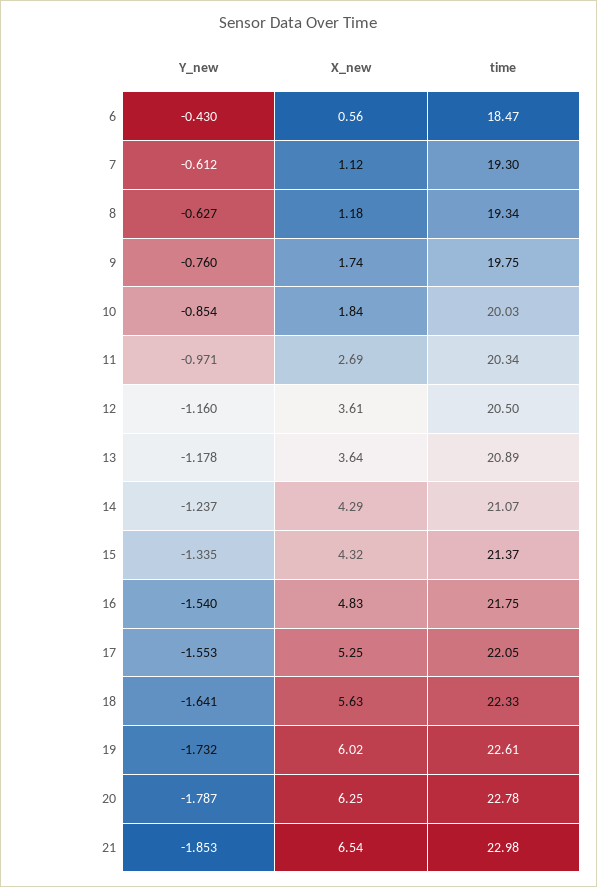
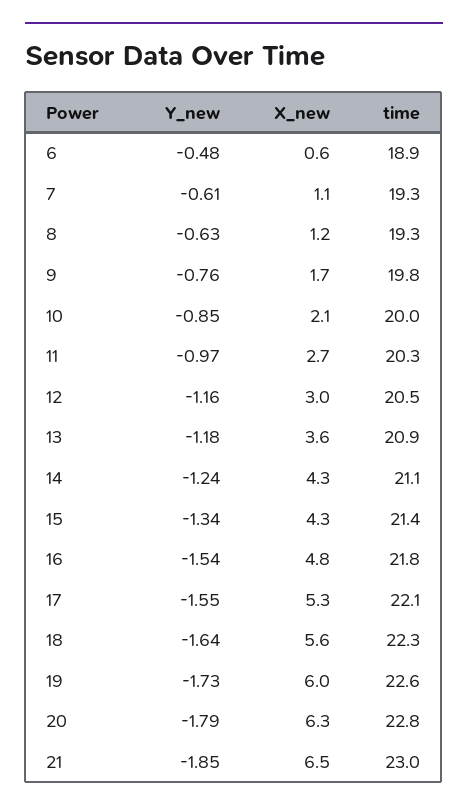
  {
    "Y_new": {
-     "6": -0.43,
+     "6": -0.48,
      "7": -0.612,
      "8": -0.627,
      "9": -0.76,
      "10": -0.854,
      "11": -0.971,
      "12": -1.16,
      "13": -1.178,
      "14": -1.237,
      "15": -1.335,
      "16": -1.54,
      "17": -1.553,
      "18": -1.641,
      "19": -1.732,
      "20": -1.787,
      "21": -1.853
    },
    "X_new": {
      "6": 0.56,
      "7": 1.12,
      "8": 1.18,
      "9": 1.74,
-     "10": 1.84,
+     "10": 2.1,
      "11": 2.69,
-     "12": 3.61,
+     "12": 3,
      "13": 3.64,
      "14": 4.29,
      "15": 4.32,
      "16": 4.83,
      "17": 5.25,
      "18": 5.63,
      "19": 6.02,
      "20": 6.25,
      "21": 6.54
    },
    "time": {
-     "6": 18.47,
+     "6": 18.9,
      "7": 19.3,
      "8": 19.34,
      "9": 19.75,
      "10": 20.03,
      "11": 20.34,
      "12": 20.5,
      "13": 20.89,
      "14": 21.07,
      "15": 21.37,
      "16": 21.75,
      "17": 22.05,
      "18": 22.33,
      "19": 22.61,
      "20": 22.78,
      "21": 22.98
    }
  }

